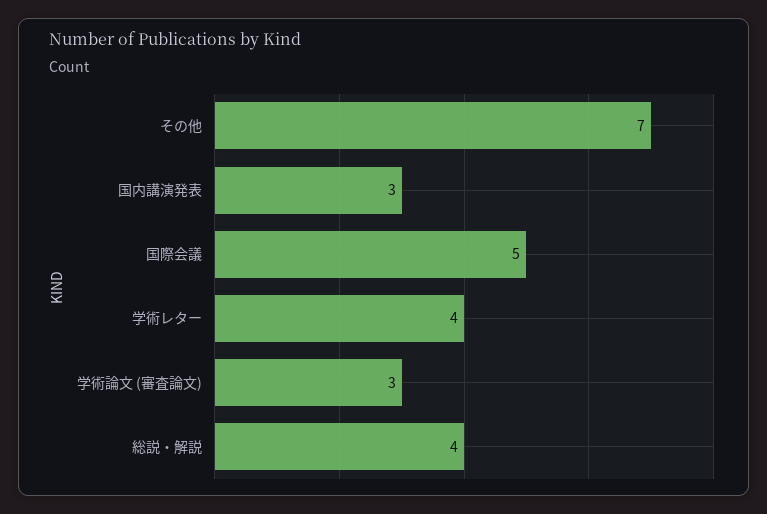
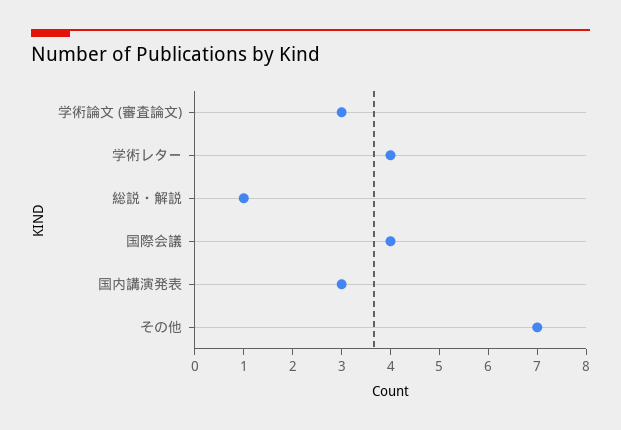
  {
    "その他": 7,
    "国内講演発表": 3,
-   "国際会議": 5,
+   "国際会議": 4,
    "学術レター": 4,
    "学術論文 (審査論文)": 3,
-   "総説・解説": 4
+   "総説・解説": 1
  }

